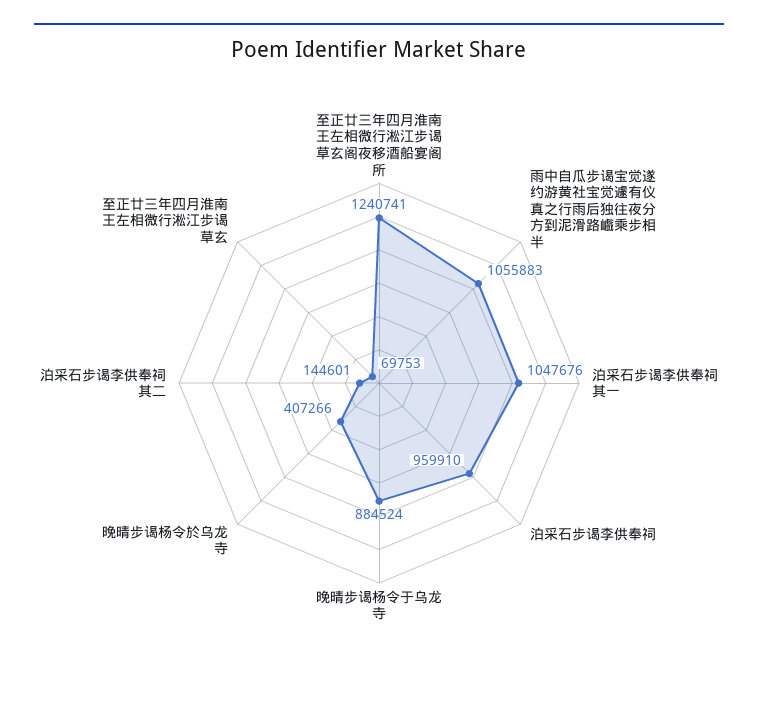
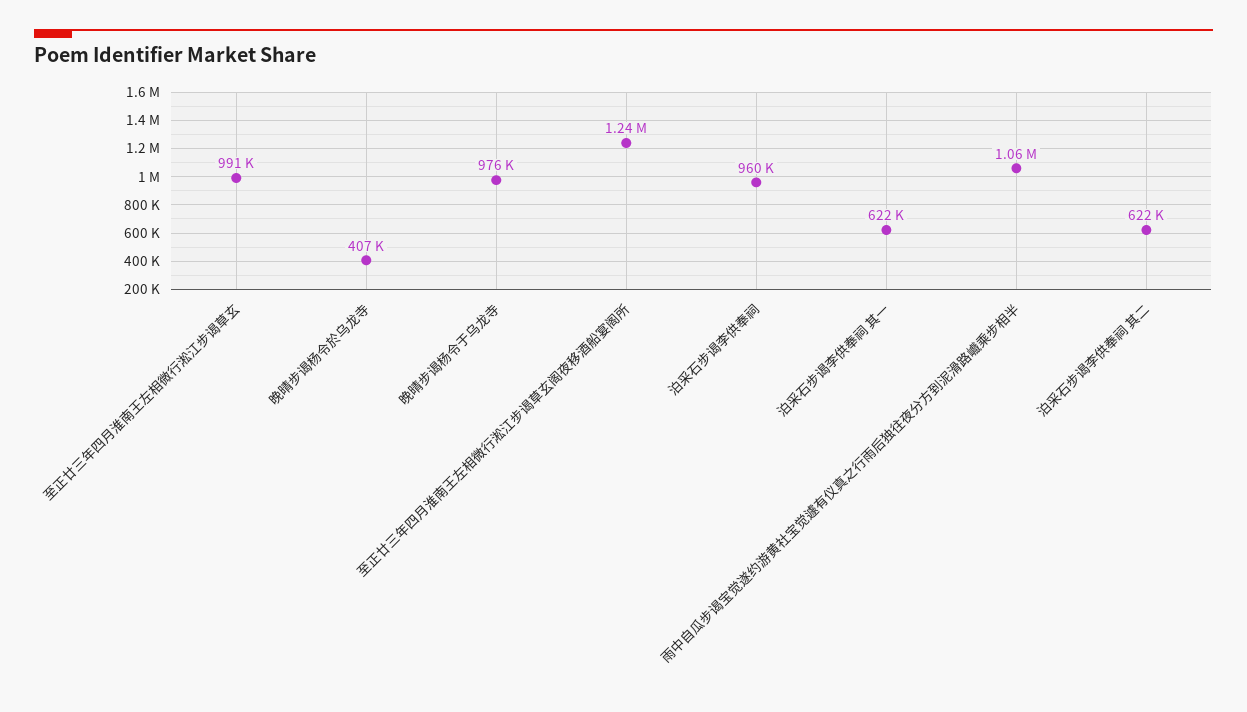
  {
    "至正廿三年四月淮南王左相微行淞江步谒草玄阁夜移酒船宴阁所": 1240741,
    "雨中自瓜步谒宝觉遂约游黄社宝觉遽有仪真之行雨后独往夜分方到泥滑路巇乘步相半": 1055883,
-   "泊采石步谒李供奉祠 其一": 1047676,
+   "泊采石步谒李供奉祠 其一": 622000,
    "泊采石步谒李供奉祠": 959910,
-   "晚晴步谒杨令于乌龙寺": 884524,
+   "晚晴步谒杨令于乌龙寺": 976000,
    "晚晴步谒杨令於乌龙寺": 407266,
-   "泊采石步谒李供奉祠 其二": 144601,
+   "泊采石步谒李供奉祠 其二": 622000,
-   "至正廿三年四月淮南王左相微行淞江步谒草玄": 69753
+   "至正廿三年四月淮南王左相微行淞江步谒草玄": 991000
  }

